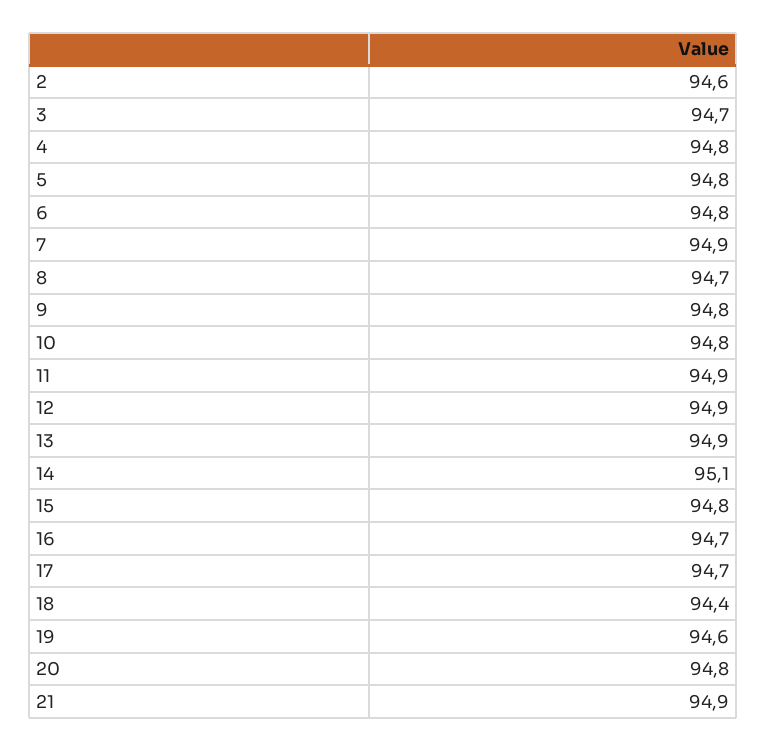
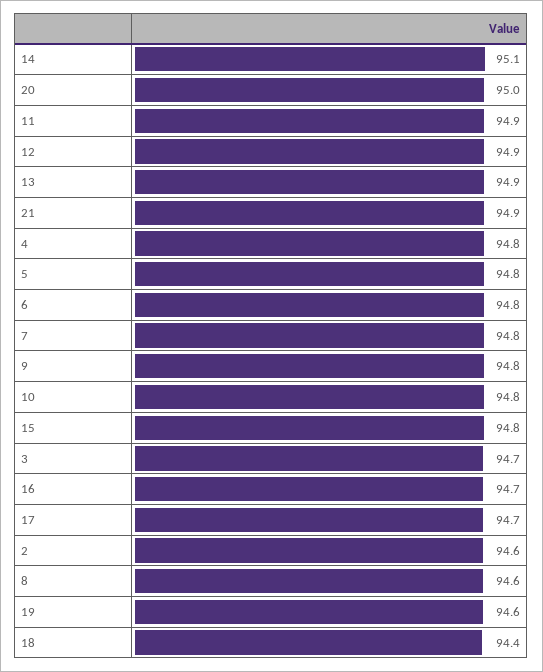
  {
    "2": 94.6,
    "3": 94.7,
    "4": 94.8,
    "5": 94.8,
    "6": 94.8,
-   "7": 94.9,
+   "7": 94.8,
-   "8": 94.7,
+   "8": 94.6,
    "9": 94.8,
    "10": 94.8,
    "11": 94.9,
    "12": 94.9,
    "13": 94.9,
    "14": 95.1,
    "15": 94.8,
    "16": 94.7,
    "17": 94.7,
    "18": 94.4,
    "19": 94.6,
-   "20": 94.8,
+   "20": 95,
    "21": 94.9
  }

